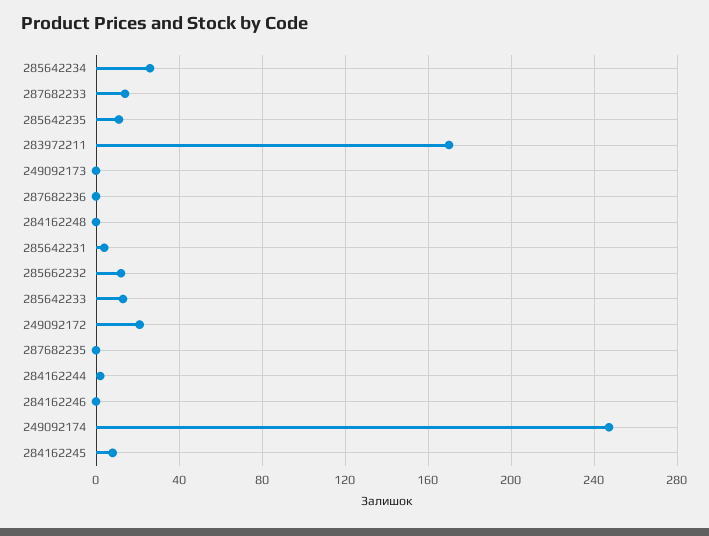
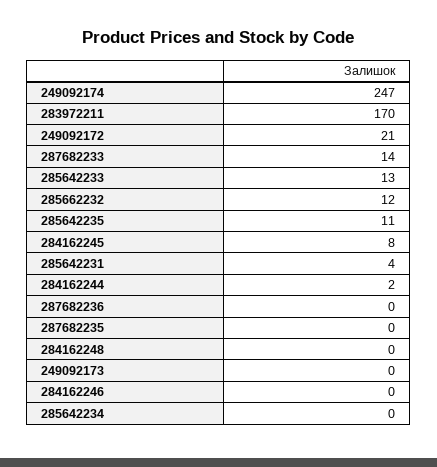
  {
-   "285642234": 25,
+   "285642234": 0,
    "287682233": 14,
    "285642235": 11,
    "283972211": 170,
    "249092173": 0,
    "287682236": 0,
    "284162248": 0,
    "285642231": 4,
    "285662232": 12,
    "285642233": 13,
    "249092172": 21,
    "287682235": 0,
    "284162244": 2,
    "284162246": 0,
    "249092174": 247,
    "284162245": 8
  }

